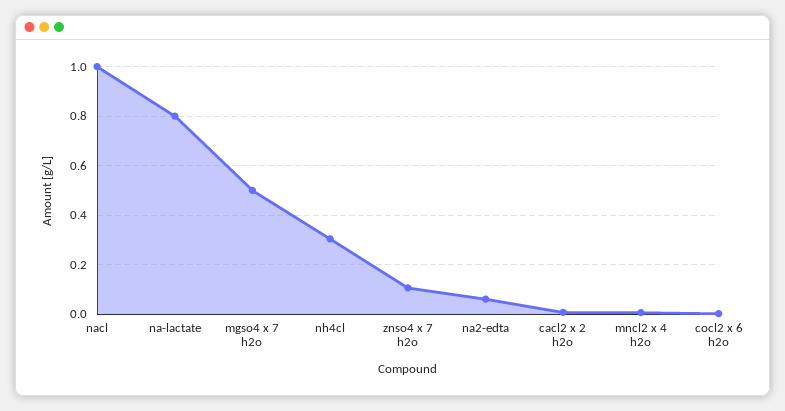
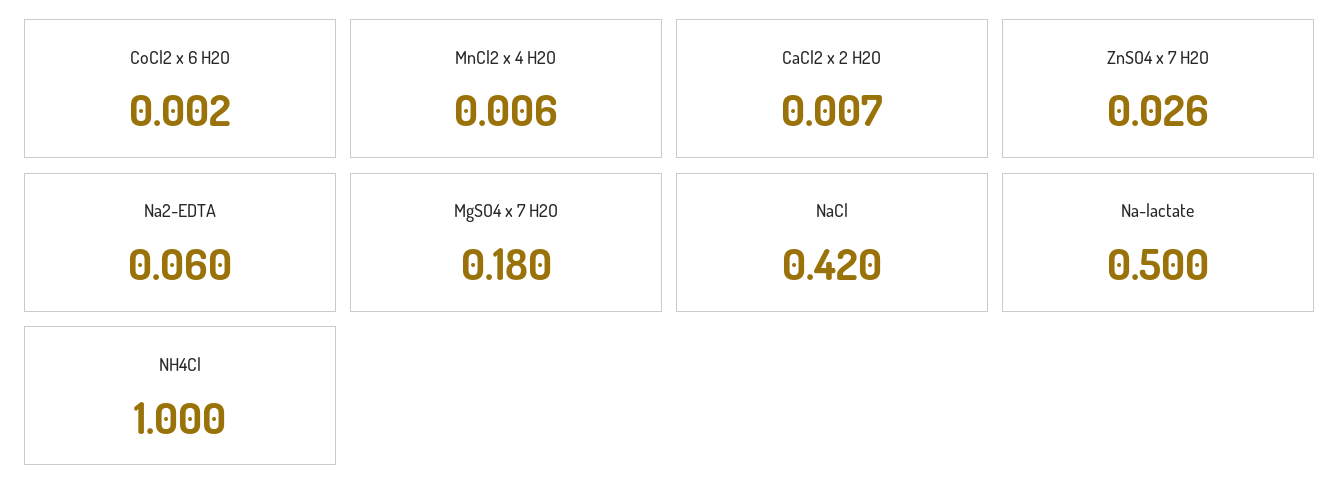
  {
-   "nacl": 1,
+   "nacl": 0.42,
-   "na-lactate": 0.8,
+   "na-lactate": 0.5,
-   "mgso4 x 7 h2o": 0.5,
+   "mgso4 x 7 h2o": 0.18,
-   "nh4cl": 0.3,
+   "nh4cl": 1,
-   "znso4 x 7 h2o": 0.1,
+   "znso4 x 7 h2o": 0.026,
    "na2-edta": 0.06,
    "cacl2 x 2 h2o": 0.007,
    "mncl2 x 4 h2o": 0.006,
    "cocl2 x 6 h2o": 0.002
  }

